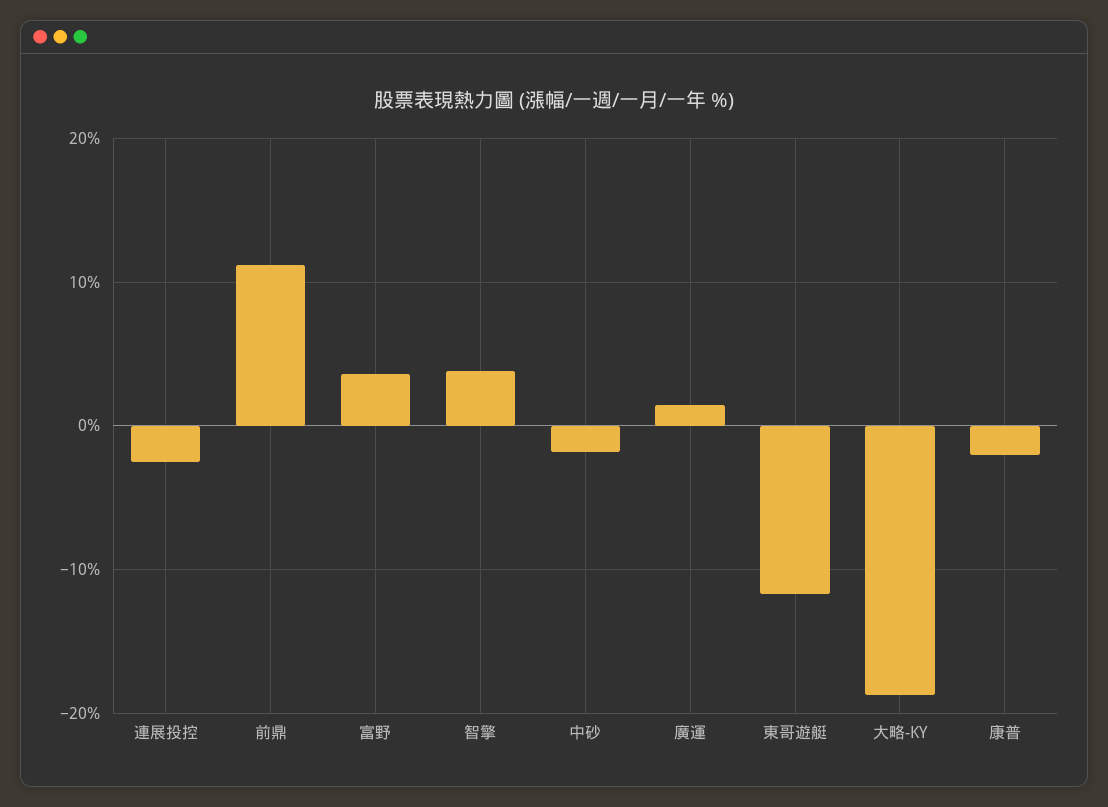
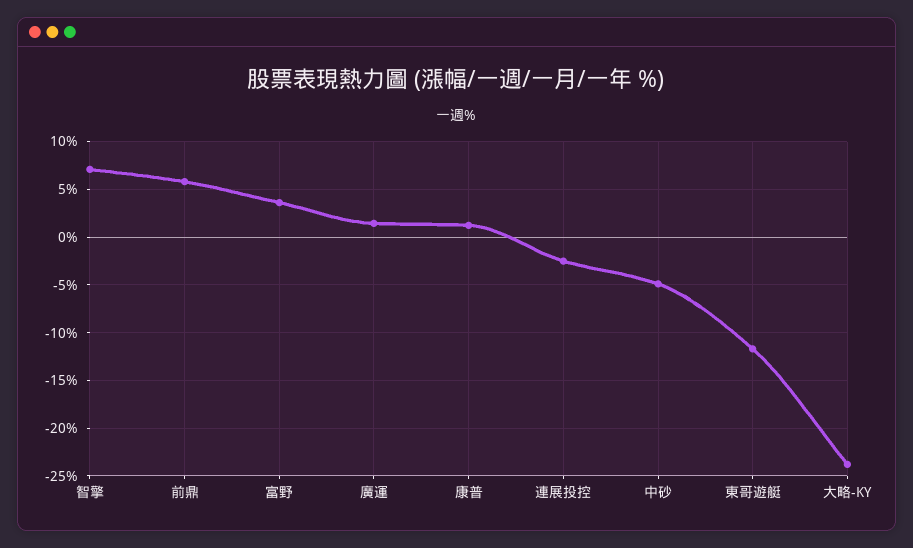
  {
    "連展投控": -3,
-   "前鼎": 11,
+   "前鼎": 6,
    "富野": 4,
-   "智擎": 4,
+   "智擎": 7,
-   "中砂": -2,
+   "中砂": -5,
    "廣運": 1,
    "東哥遊艇": -12,
-   "大略-KY": -19,
+   "大略-KY": -24,
-   "康普": -2
+   "康普": 1
  }

